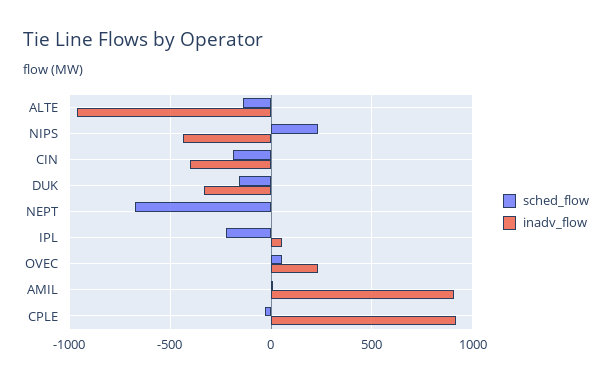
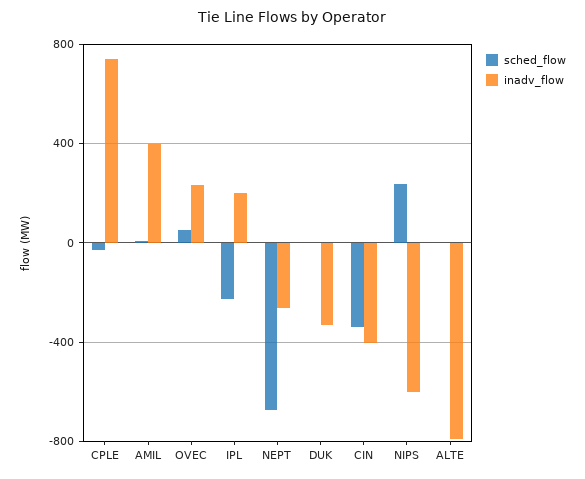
  {
    "sched_flow": {
-     "ALTE": -150,
+     "ALTE": 0,
      "NIPS": 250,
-     "CIN": -200,
+     "CIN": -350,
-     "DUK": -150,
+     "DUK": 0,
      "NEPT": -650,
      "IPL": -250,
      "OVEC": 50,
      "AMIL": 0,
      "CPLE": -50
    },
    "inadv_flow": {
-     "ALTE": -950,
+     "ALTE": -800,
-     "NIPS": -450,
+     "NIPS": -600,
      "CIN": -400,
      "DUK": -350,
-     "NEPT": 0,
+     "NEPT": -250,
-     "IPL": 50,
+     "IPL": 200,
      "OVEC": 250,
-     "AMIL": 900,
+     "AMIL": 400,
-     "CPLE": 900
+     "CPLE": 750
    }
  }

